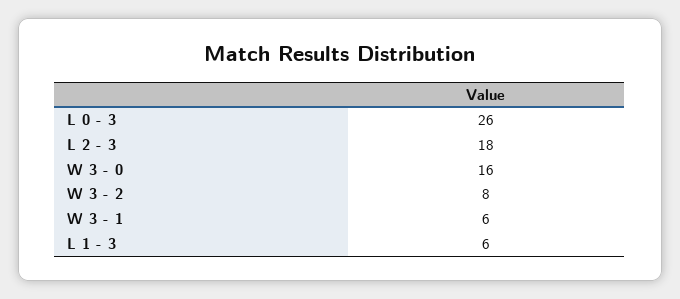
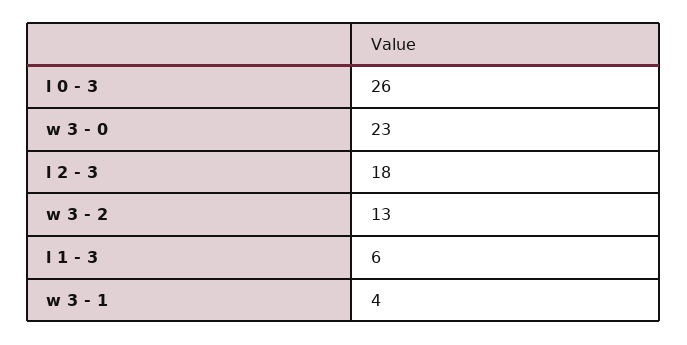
  {
    "L 0 - 3": 26,
    "L 2 - 3": 18,
-   "W 3 - 0": 16,
+   "W 3 - 0": 23,
-   "W 3 - 2": 8,
+   "W 3 - 2": 13,
-   "W 3 - 1": 6,
+   "W 3 - 1": 4,
    "L 1 - 3": 6
  }

